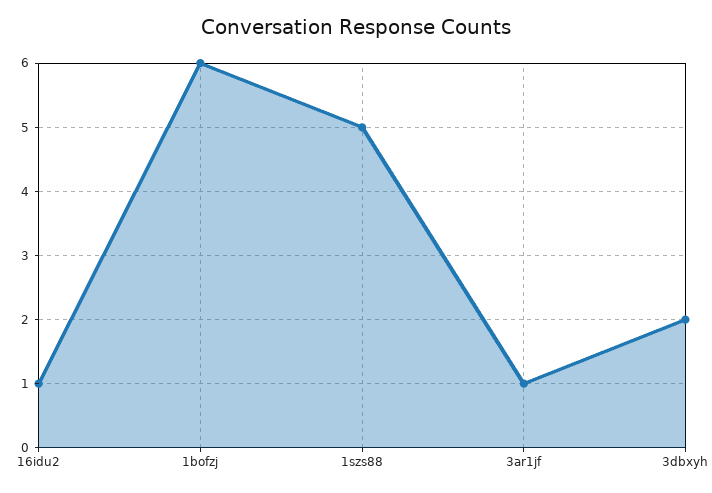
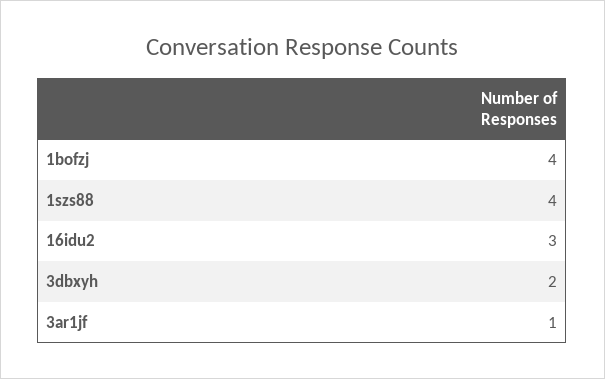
  {
-   "16idu2": 1,
+   "16idu2": 3,
-   "1bofzj": 6,
+   "1bofzj": 4,
-   "1szs88": 5,
+   "1szs88": 4,
    "3ar1jf": 1,
    "3dbxyh": 2
  }

